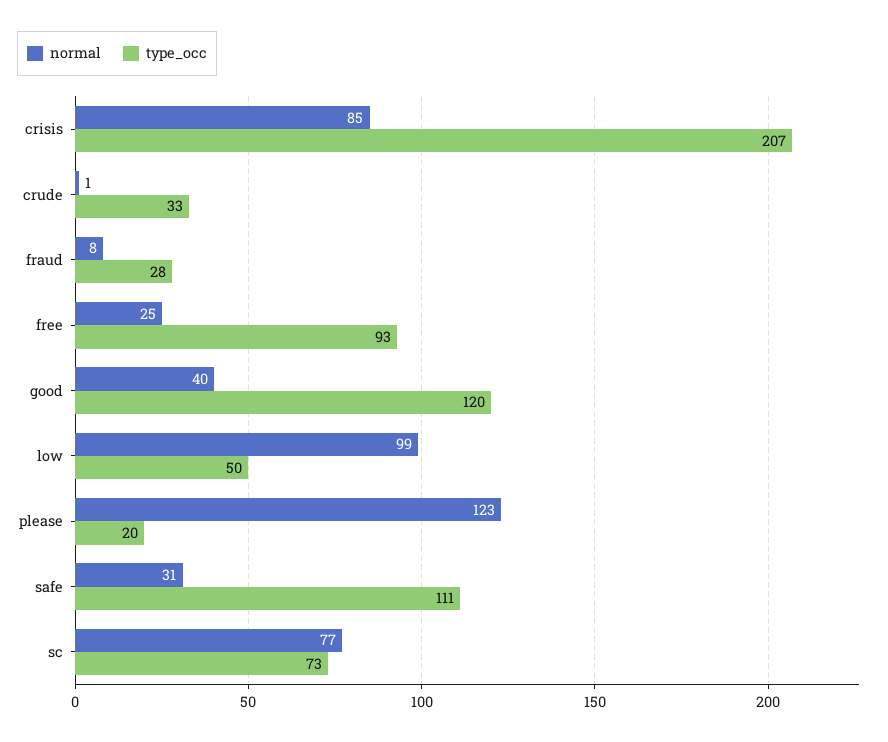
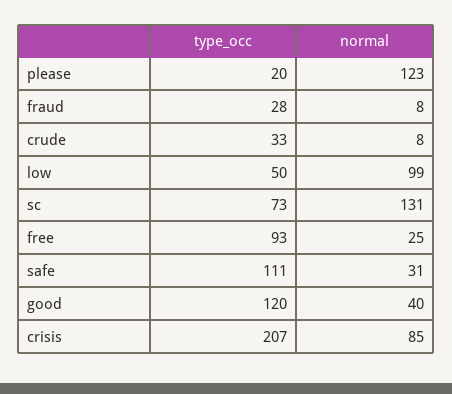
  {
    "normal": {
      "crisis": 85,
-     "crude": 1,
+     "crude": 8,
      "fraud": 8,
      "free": 25,
      "good": 40,
      "low": 99,
      "please": 123,
      "safe": 31,
-     "sc": 77
+     "sc": 131
    },
    "type_occ": {
      "crisis": 207,
      "crude": 33,
      "fraud": 28,
      "free": 93,
      "good": 120,
      "low": 50,
      "please": 20,
      "safe": 111,
      "sc": 73
    }
  }

